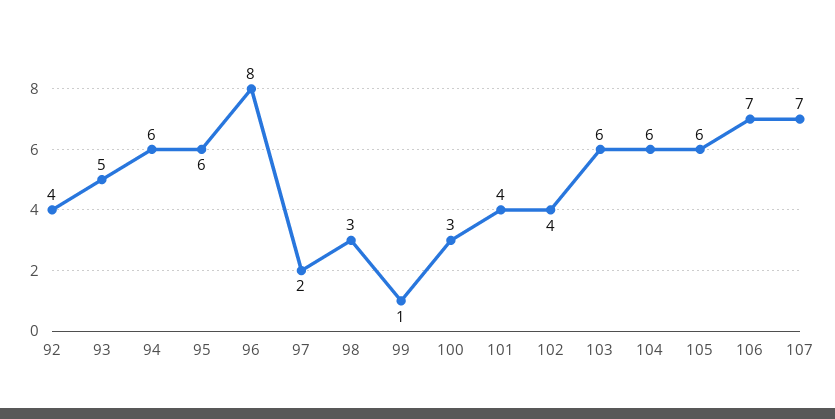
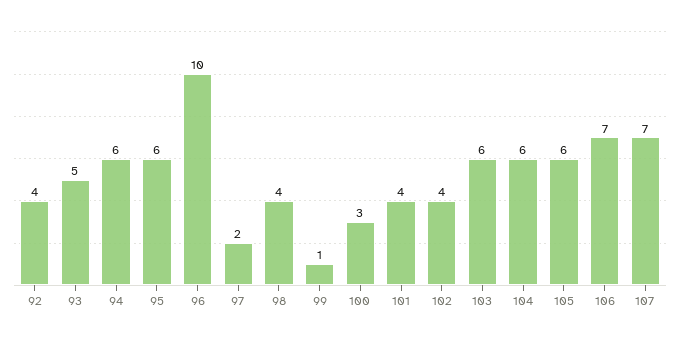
  {
    "92": 4,
    "93": 5,
    "94": 6,
    "95": 6,
-   "96": 8,
+   "96": 10,
    "97": 2,
-   "98": 3,
+   "98": 4,
    "99": 1,
    "100": 3,
    "101": 4,
    "102": 4,
    "103": 6,
    "104": 6,
    "105": 6,
    "106": 7,
    "107": 7
  }

